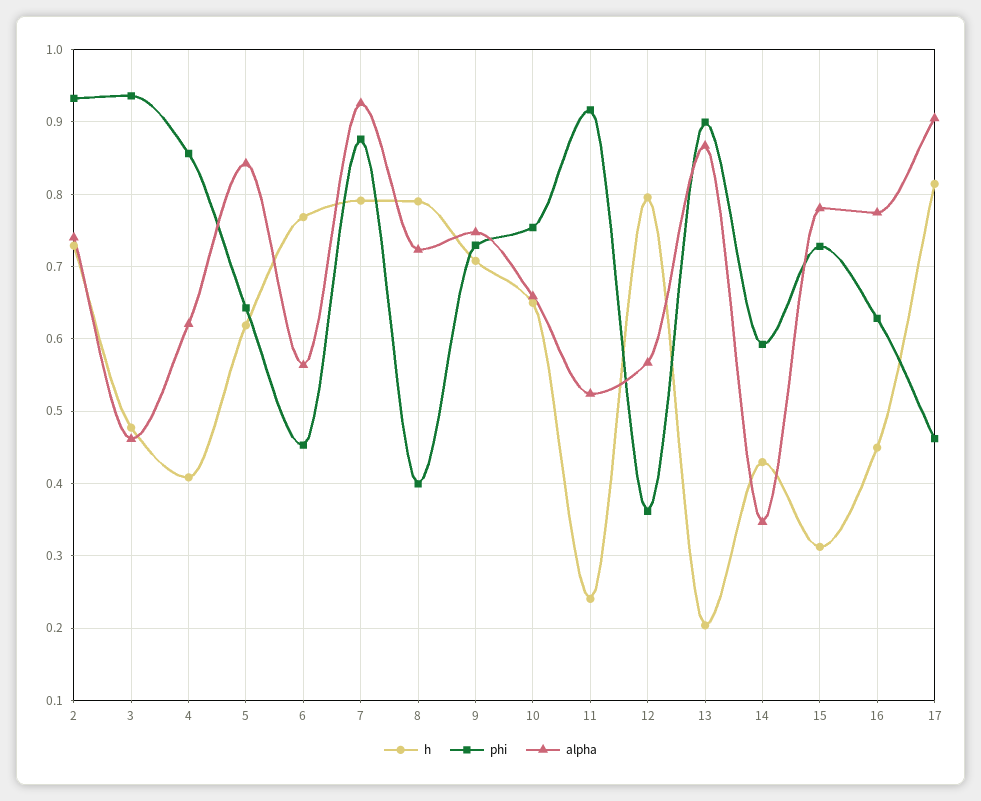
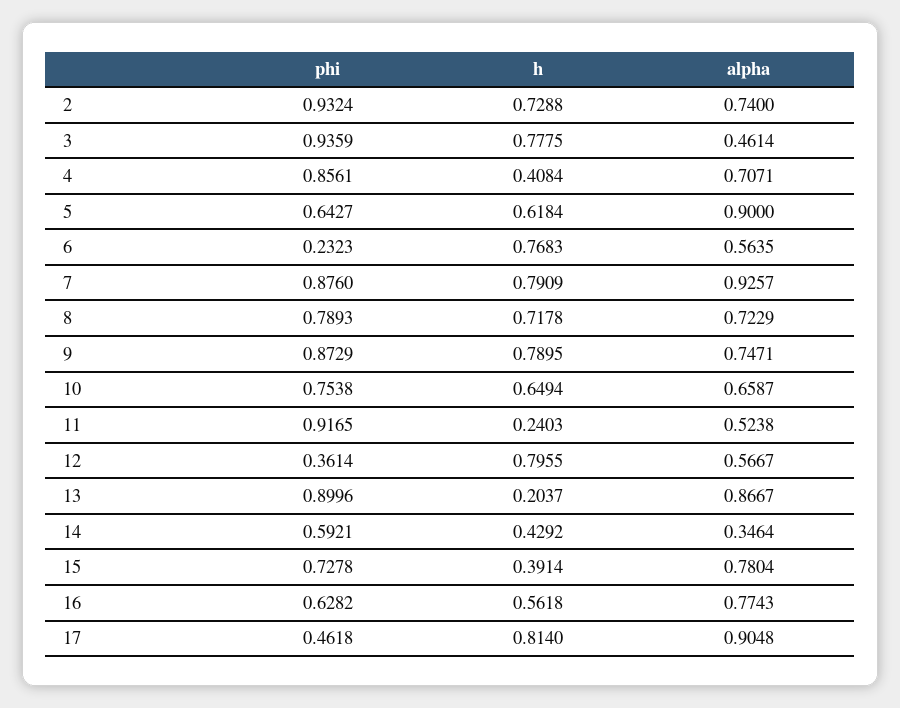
  {
    "h": {
      "2": 0.7288,
-     "3": 0.48,
+     "3": 0.7775,
      "4": 0.4084,
      "5": 0.6184,
      "6": 0.7683,
      "7": 0.7909,
-     "8": 0.79,
+     "8": 0.7178,
-     "9": 0.71,
+     "9": 0.7895,
      "10": 0.6494,
      "11": 0.2403,
      "12": 0.7955,
      "13": 0.2037,
      "14": 0.4292,
-     "15": 0.31,
+     "15": 0.3914,
-     "16": 0.45,
+     "16": 0.5618,
      "17": 0.814
    },
    "phi": {
      "2": 0.9324,
      "3": 0.9359,
      "4": 0.8561,
      "5": 0.6427,
-     "6": 0.45,
+     "6": 0.2323,
      "7": 0.876,
-     "8": 0.4,
+     "8": 0.7893,
-     "9": 0.73,
+     "9": 0.8729,
      "10": 0.7538,
      "11": 0.9165,
      "12": 0.3614,
      "13": 0.8996,
      "14": 0.5921,
      "15": 0.7278,
      "16": 0.6282,
      "17": 0.4618
    },
    "alpha": {
      "2": 0.74,
      "3": 0.4614,
-     "4": 0.62,
+     "4": 0.7071,
-     "5": 0.84,
+     "5": 0.9,
      "6": 0.5635,
      "7": 0.9257,
      "8": 0.7229,
      "9": 0.7471,
      "10": 0.6587,
      "11": 0.5238,
      "12": 0.5667,
      "13": 0.8667,
      "14": 0.3464,
      "15": 0.7804,
      "16": 0.7743,
      "17": 0.9048
    }
  }

